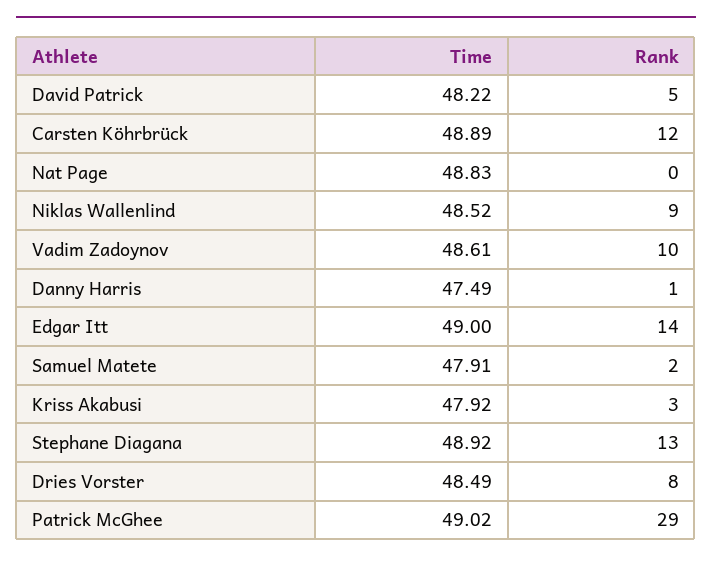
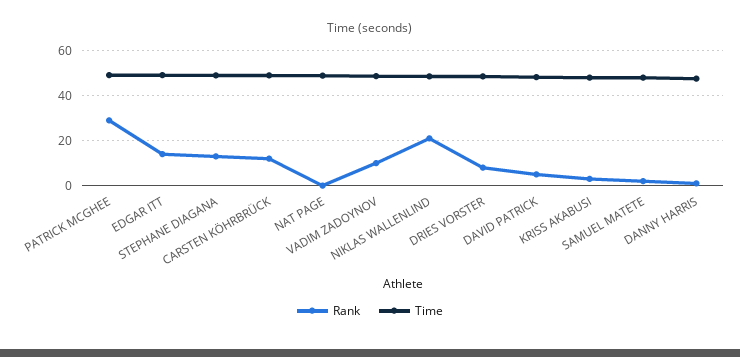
  {
    "Time": {
      "David Patrick": 48.22,
      "Carsten Köhrbrück": 48.89,
      "Nat Page": 48.83,
      "Niklas Wallenlind": 48.52,
      "Vadim Zadoynov": 48.61,
      "Danny Harris": 47.49,
      "Edgar Itt": 49,
      "Samuel Matete": 47.91,
      "Kriss Akabusi": 47.92,
      "Stephane Diagana": 48.92,
      "Dries Vorster": 48.49,
      "Patrick McGhee": 49.02
    },
    "Rank": {
      "David Patrick": 5,
      "Carsten Köhrbrück": 12,
      "Nat Page": 0,
-     "Niklas Wallenlind": 9,
+     "Niklas Wallenlind": 20,
      "Vadim Zadoynov": 10,
      "Danny Harris": 1,
      "Edgar Itt": 14,
      "Samuel Matete": 2,
      "Kriss Akabusi": 3,
      "Stephane Diagana": 13,
      "Dries Vorster": 8,
      "Patrick McGhee": 29
    }
  }

